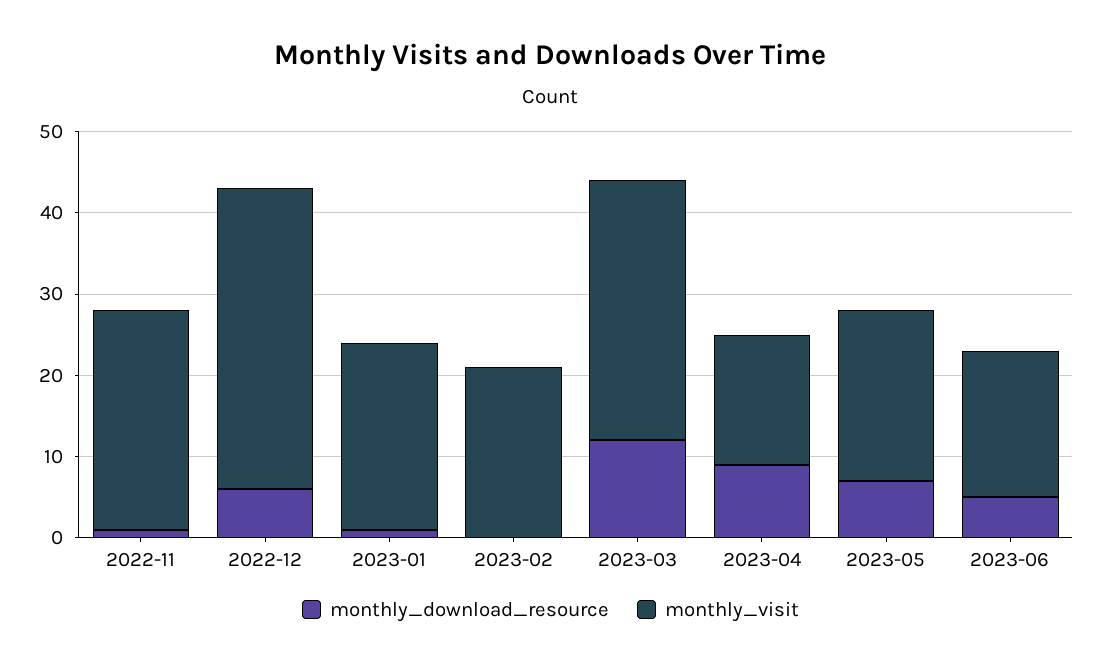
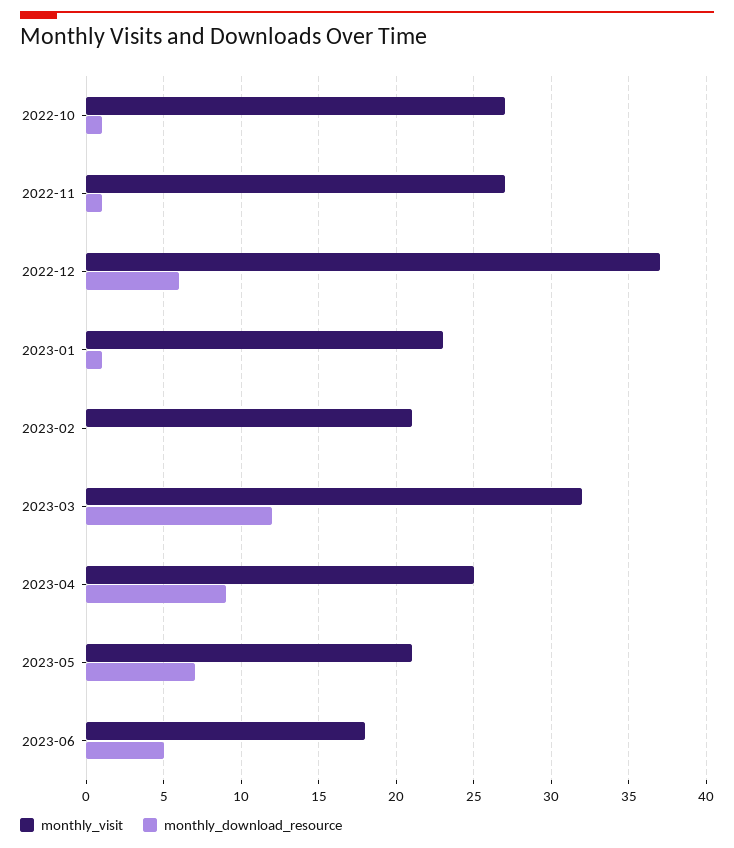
  {
    "monthly_download_resource": {
      "2022-11": 1,
      "2022-12": 6,
      "2023-01": 1,
      "2023-02": 0,
      "2023-03": 12,
      "2023-04": 9,
      "2023-05": 7,
-     "2023-06": 5
+     "2023-06": 5,
+     "2022-10": 1
    },
    "monthly_visit": {
      "2022-11": 27,
      "2022-12": 37,
      "2023-01": 23,
      "2023-02": 21,
      "2023-03": 32,
-     "2023-04": 16,
+     "2023-04": 25,
      "2023-05": 21,
-     "2023-06": 18
+     "2023-06": 18,
+     "2022-10": 27
    }
  }

